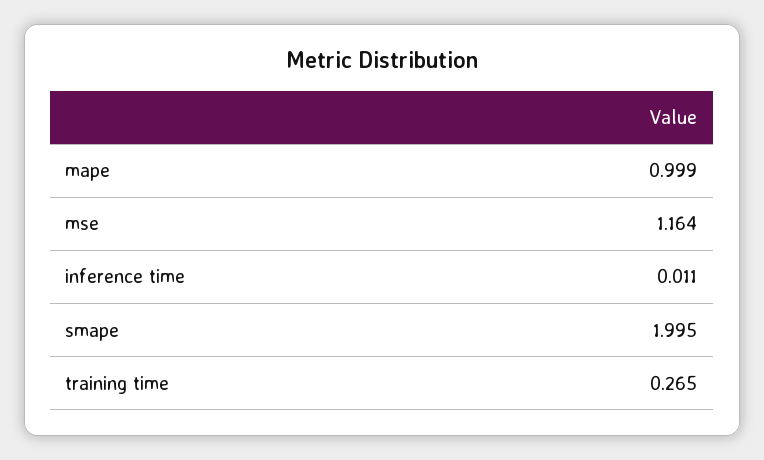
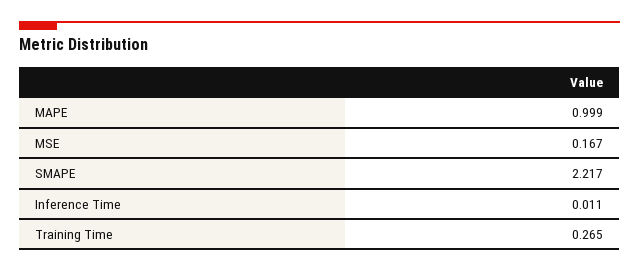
  {
    "mape": 0.999,
-   "mse": 1.164,
+   "mse": 0.167,
    "inference time": 0.011,
-   "smape": 1.995,
+   "smape": 2.217,
    "training time": 0.265
  }

